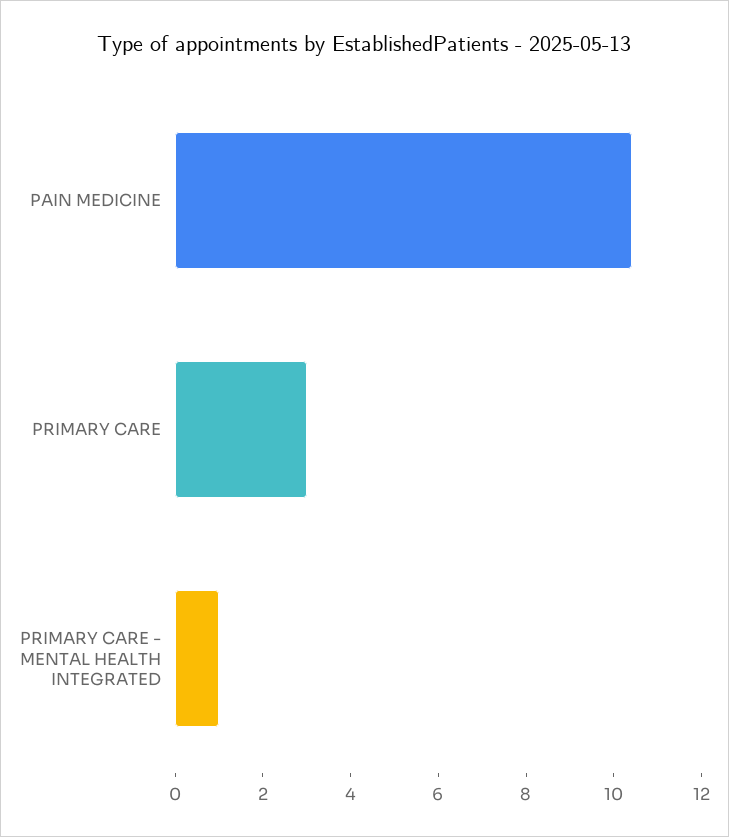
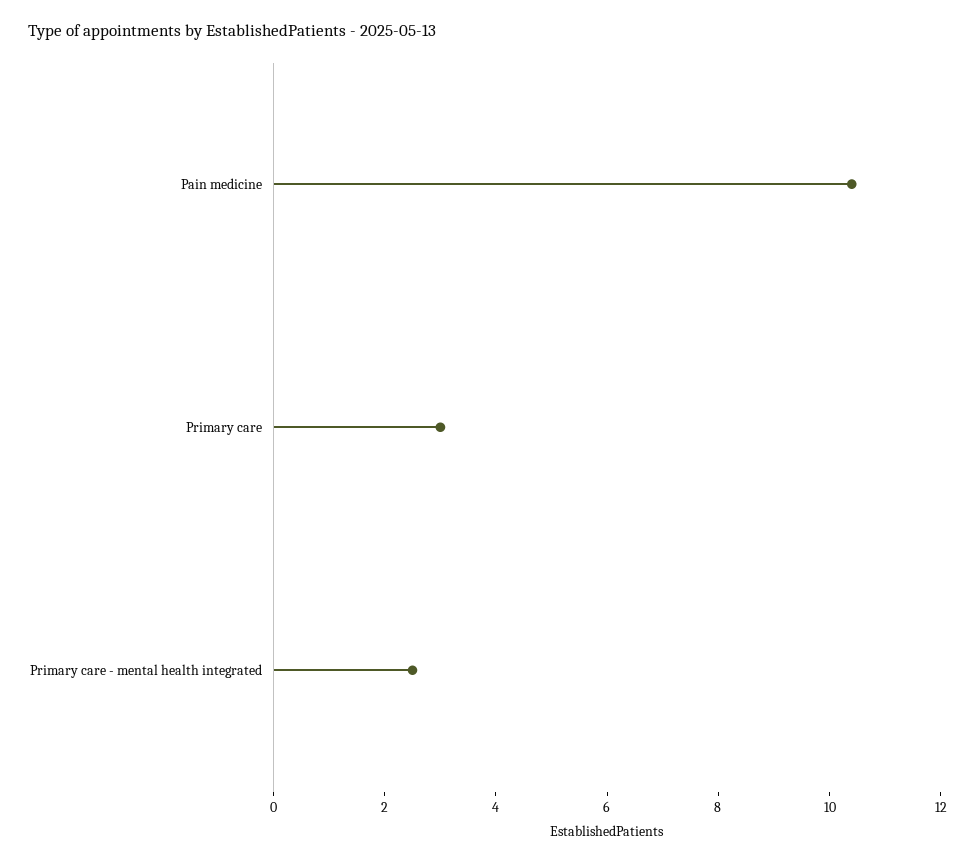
  {
    "PAIN MEDICINE": 10.5,
    "PRIMARY CARE": 3,
-   "PRIMARY CARE - MENTAL HEALTH INTEGRATED": 1
+   "PRIMARY CARE - MENTAL HEALTH INTEGRATED": 2.5
  }

